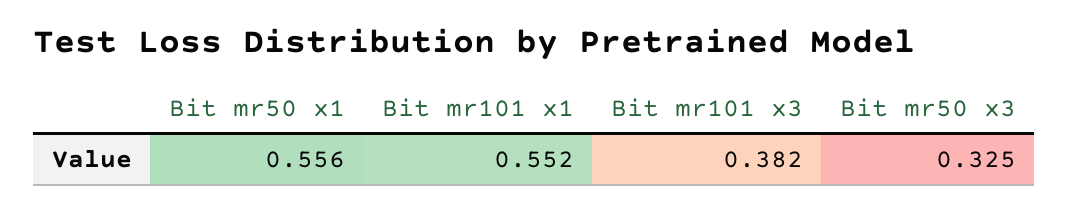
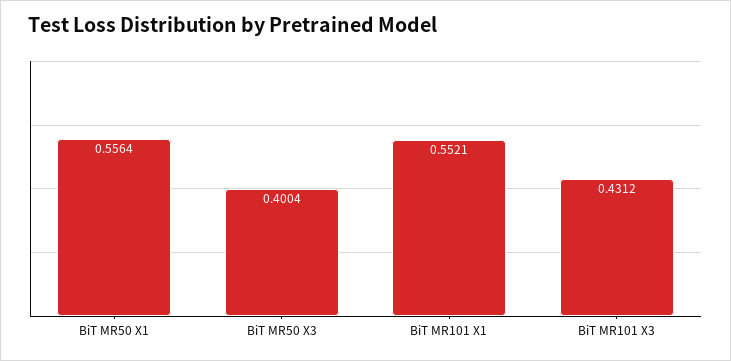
  {
    "Bit mr50 x1": 0.5564,
    "Bit mr101 x1": 0.5521,
-   "Bit mr101 x3": 0.382,
+   "Bit mr101 x3": 0.4312,
-   "Bit mr50 x3": 0.325
+   "Bit mr50 x3": 0.4004
  }

